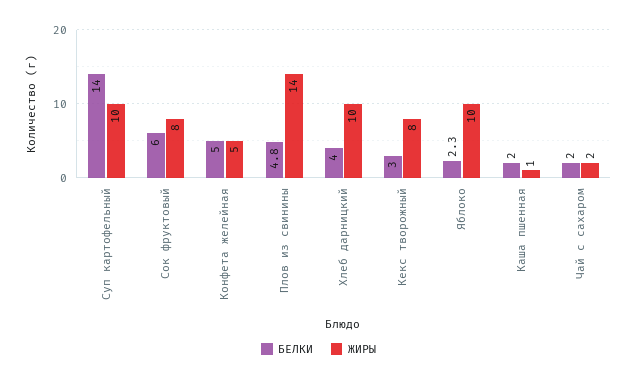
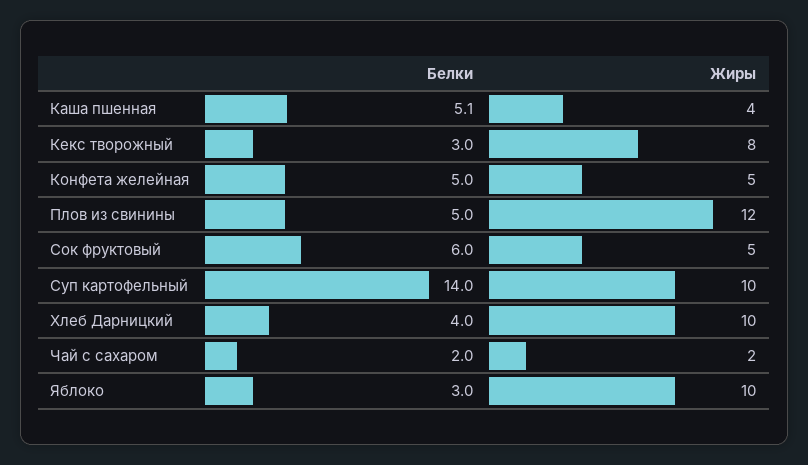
  {
    "БЕЛКИ": {
      "Суп картофельный": 14,
      "Сок фруктовый": 6,
      "Конфета желейная": 5,
-     "Плов из свинины": 4.8,
+     "Плов из свинины": 5,
      "Хлеб дарницкий": 4,
      "Кекс творожный": 3,
-     "Яблоко": 2.3,
+     "Яблоко": 3,
-     "Каша пшенная": 2,
+     "Каша пшенная": 5.1,
      "Чай с сахаром": 2
    },
    "ЖИРЫ": {
      "Суп картофельный": 10,
-     "Сок фруктовый": 8,
+     "Сок фруктовый": 5,
      "Конфета желейная": 5,
-     "Плов из свинины": 14,
+     "Плов из свинины": 12,
      "Хлеб дарницкий": 10,
      "Кекс творожный": 8,
      "Яблоко": 10,
-     "Каша пшенная": 1,
+     "Каша пшенная": 4,
      "Чай с сахаром": 2
    }
  }

